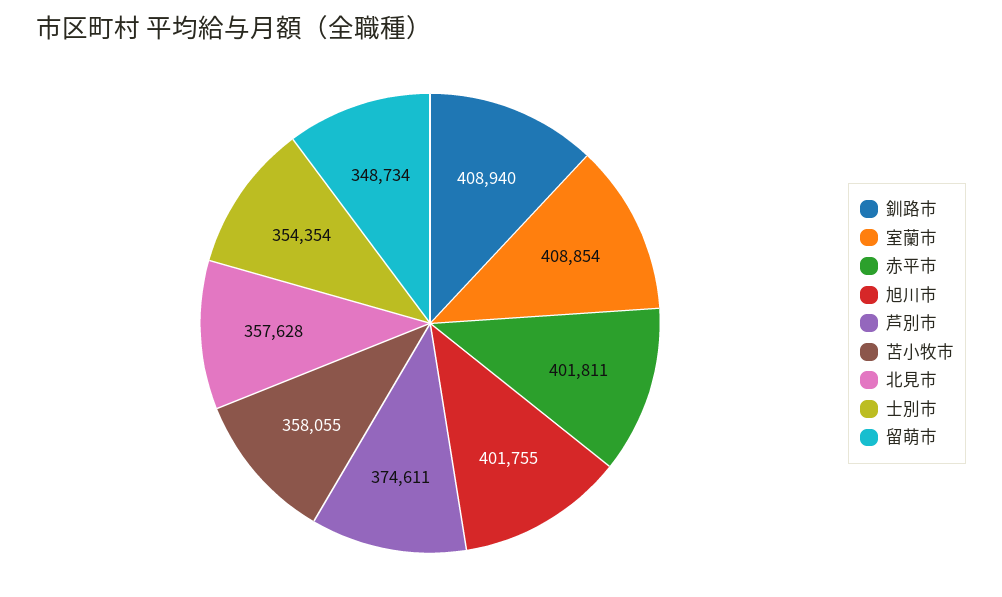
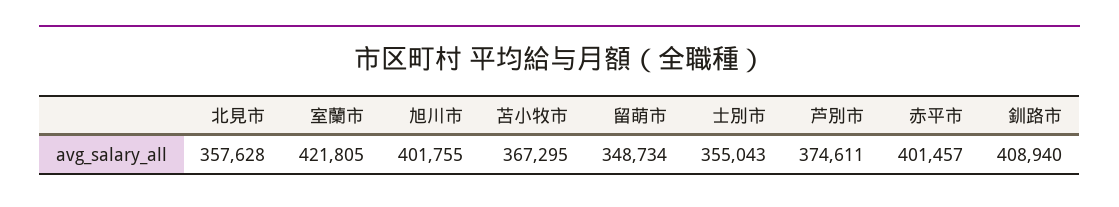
  {
    "釧路市": 408940,
-   "室蘭市": 408854,
+   "室蘭市": 421805,
-   "赤平市": 401811,
+   "赤平市": 401457,
    "旭川市": 401755,
    "芦別市": 374611,
-   "苫小牧市": 358055,
+   "苫小牧市": 367295,
    "北見市": 357628,
-   "士別市": 354354,
+   "士別市": 355043,
    "留萌市": 348734
  }

